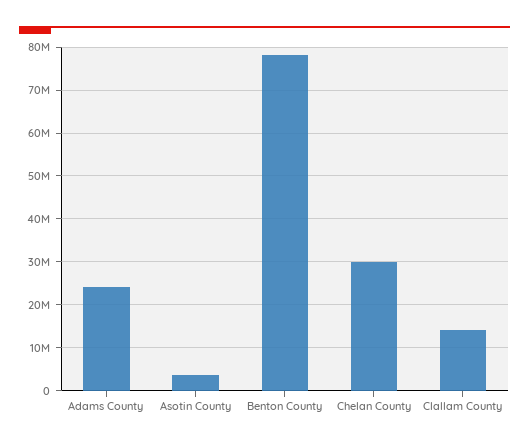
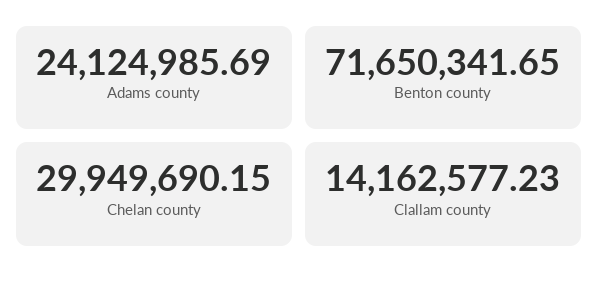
  {
    "Adams County": 24124985.69,
-   "Asotin County": 4000000,
-   "Benton County": 78000000,
+   "Benton County": 71650341.65,
    "Chelan County": 29949690.15,
    "Clallam County": 14162577.23
  }

